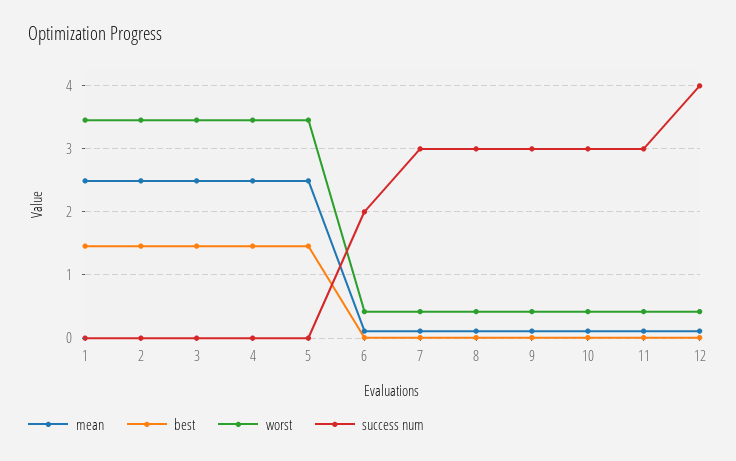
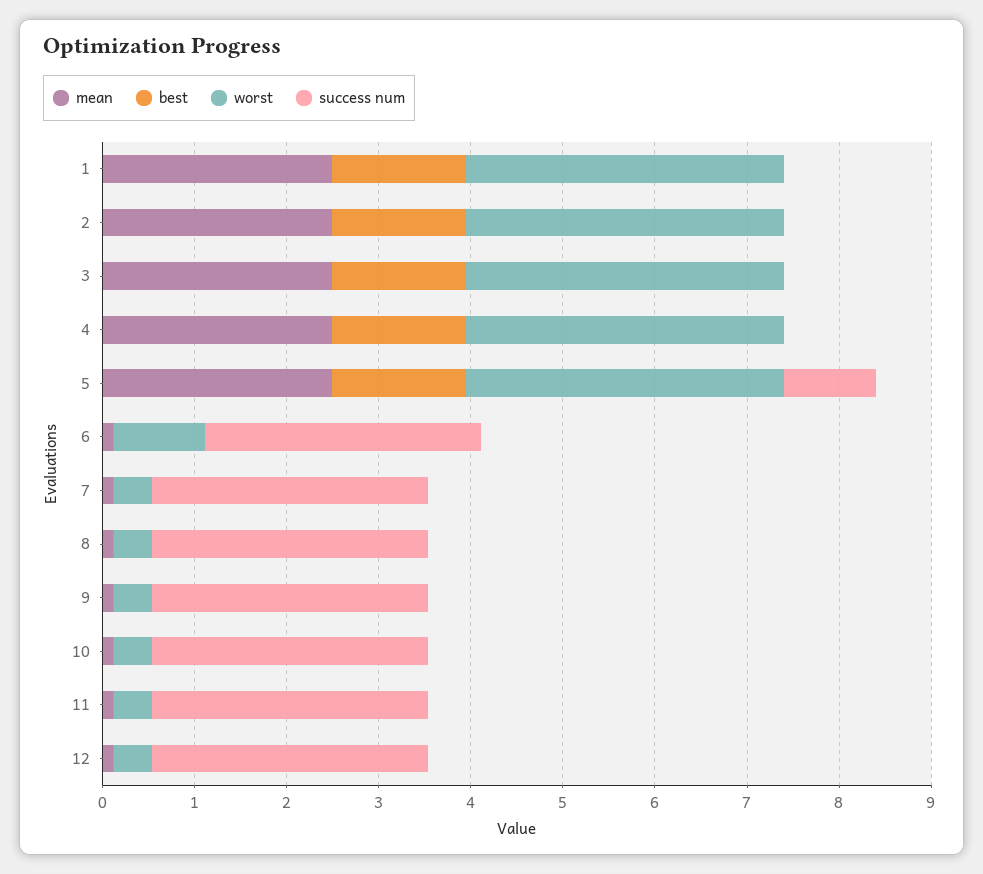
  {
    "mean": {
      "1": 2.5,
      "2": 2.5,
      "3": 2.5,
      "4": 2.5,
      "5": 2.5,
      "6": 0.1,
      "7": 0.1,
      "8": 0.1,
      "9": 0.1,
      "10": 0.1,
      "11": 0.1,
      "12": 0.1
    },
    "best": {
      "1": 1.5,
      "2": 1.5,
      "3": 1.5,
      "4": 1.5,
      "5": 1.5,
      "6": 0,
      "7": 0,
      "8": 0,
      "9": 0,
      "10": 0,
      "11": 0,
      "12": 0
    },
    "worst": {
      "1": 3.5,
      "2": 3.5,
      "3": 3.5,
      "4": 3.5,
      "5": 3.5,
-     "6": 0.4,
+     "6": 1,
      "7": 0.4,
      "8": 0.4,
      "9": 0.4,
      "10": 0.4,
      "11": 0.4,
      "12": 0.4
    },
    "success num": {
      "1": 0,
      "2": 0,
      "3": 0,
      "4": 0,
-     "5": 0,
+     "5": 1,
-     "6": 2,
+     "6": 3,
      "7": 3,
      "8": 3,
      "9": 3,
      "10": 3,
      "11": 3,
-     "12": 4
+     "12": 3
    }
  }

